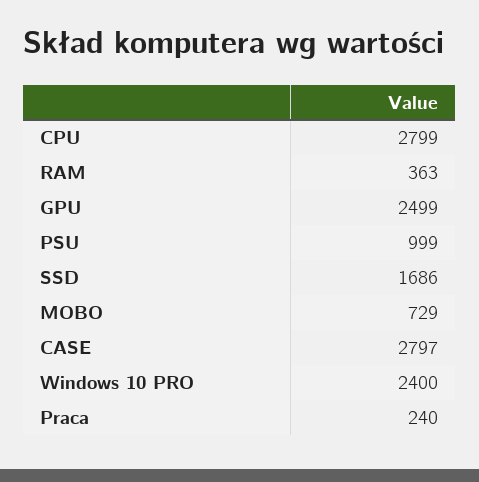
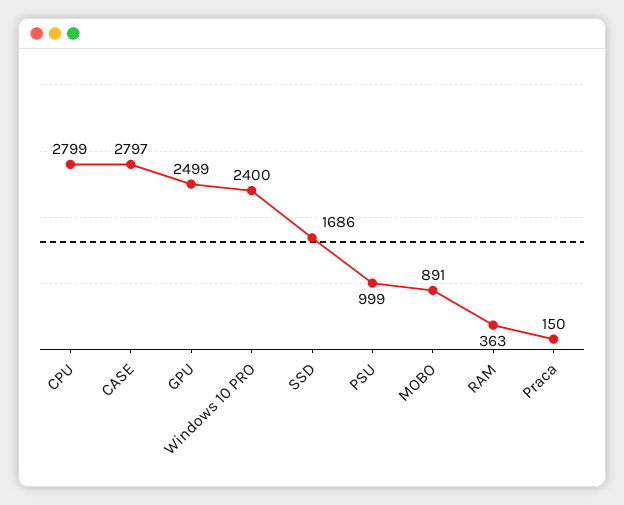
  {
    "CPU": 2799,
    "RAM": 363,
    "GPU": 2499,
    "PSU": 999,
    "SSD": 1686,
-   "MOBO": 729,
+   "MOBO": 891,
    "CASE": 2797,
    "Windows 10 PRO": 2400,
-   "Praca": 240
+   "Praca": 150
  }

